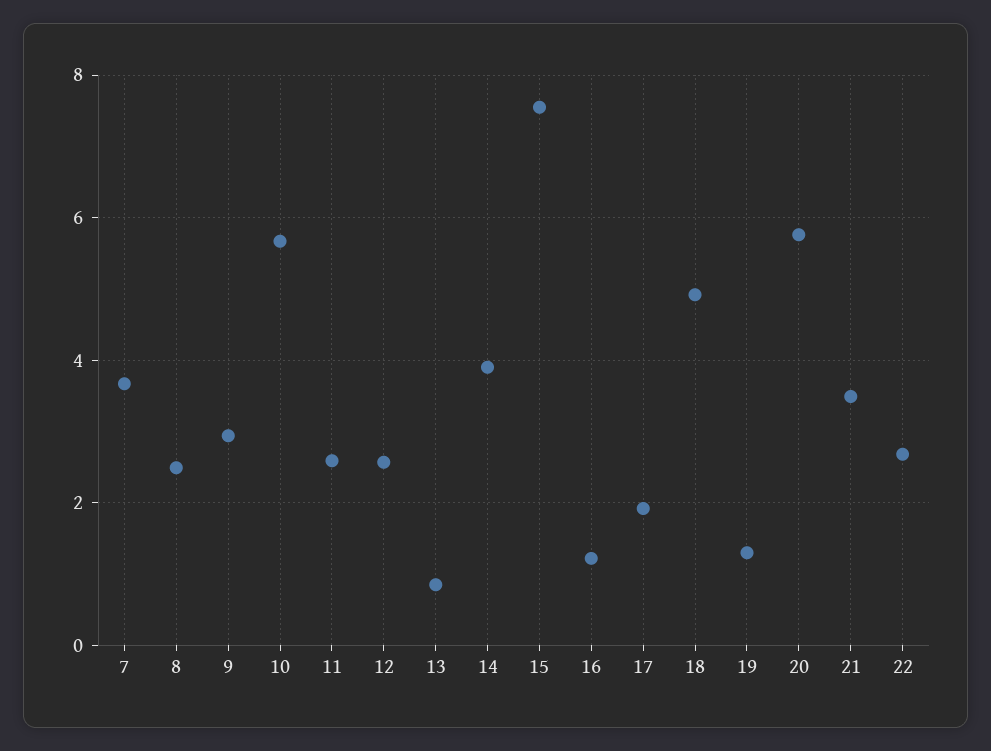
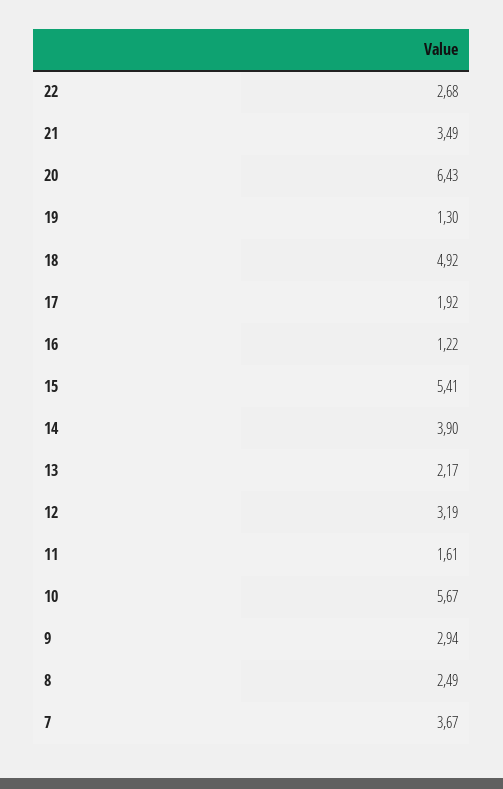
  {
    "7": 3.67,
    "8": 2.49,
    "9": 2.94,
    "10": 5.67,
-   "11": 2.6,
+   "11": 1.61,
-   "12": 2.6,
+   "12": 3.19,
-   "13": 0.8,
+   "13": 2.17,
    "14": 3.9,
-   "15": 7.6,
+   "15": 5.41,
    "16": 1.22,
    "17": 1.92,
    "18": 4.92,
    "19": 1.3,
-   "20": 5.8,
+   "20": 6.43,
    "21": 3.49,
    "22": 2.68
  }

